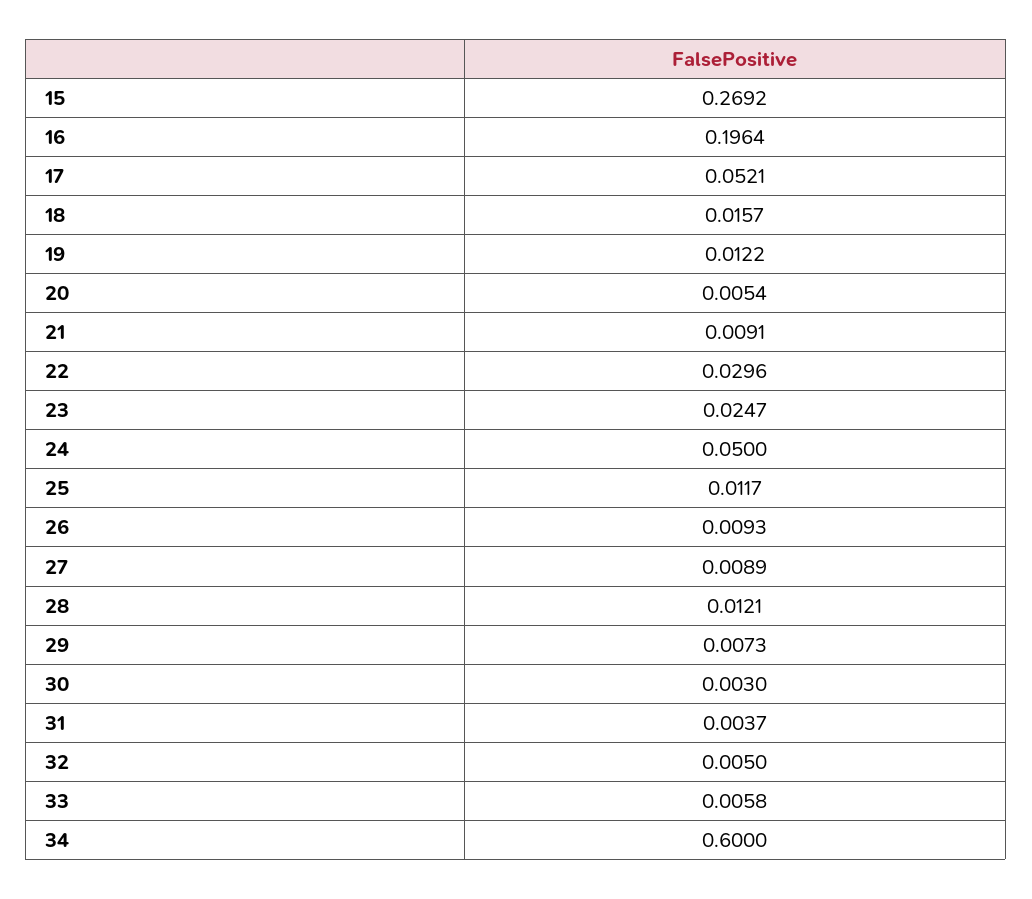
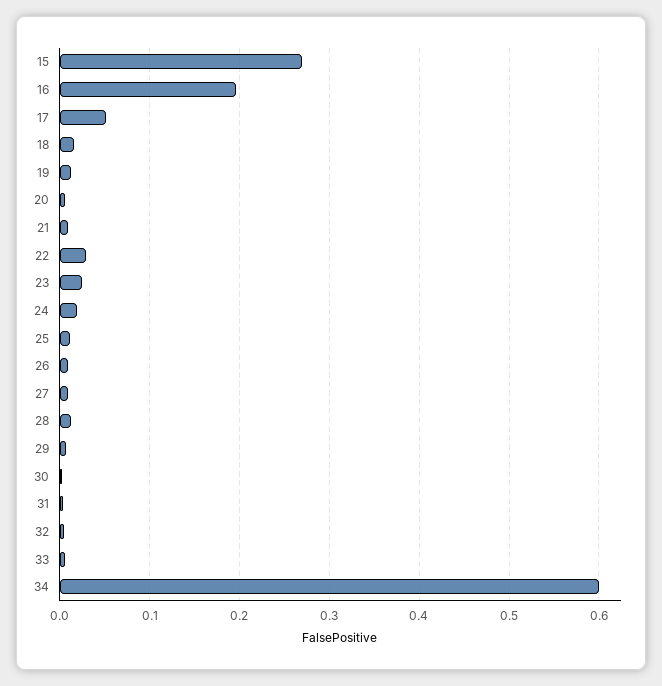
  {
    "15": 0.2692,
    "16": 0.1964,
    "17": 0.0521,
    "18": 0.0157,
    "19": 0.0122,
    "20": 0.0054,
    "21": 0.0091,
    "22": 0.0296,
    "23": 0.0247,
-   "24": 0.05,
+   "24": 0.02,
    "25": 0.0117,
    "26": 0.0093,
    "27": 0.0089,
    "28": 0.0121,
    "29": 0.0073,
    "30": 0.003,
    "31": 0.0037,
    "32": 0.005,
    "33": 0.0058,
    "34": 0.6
  }

